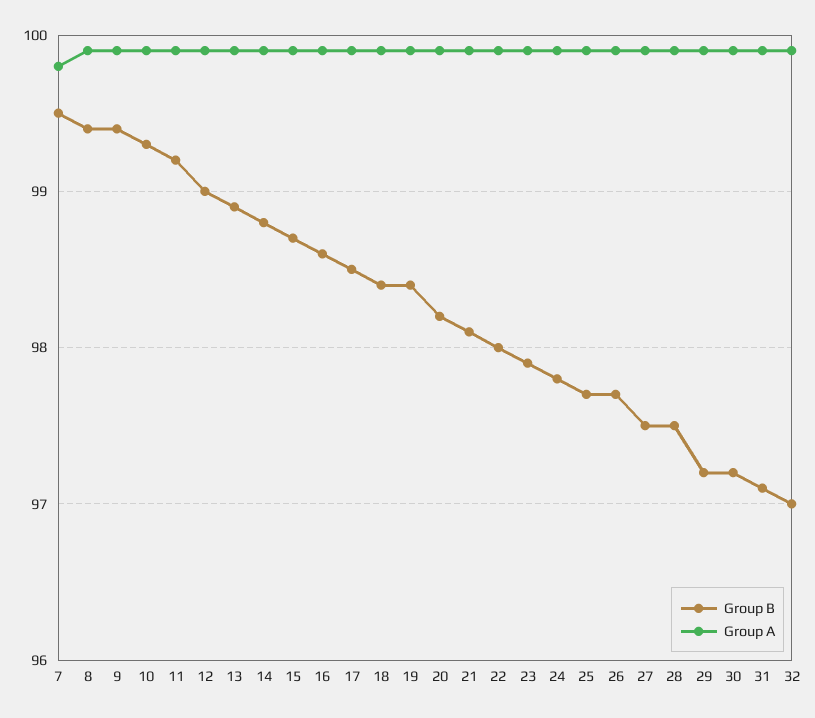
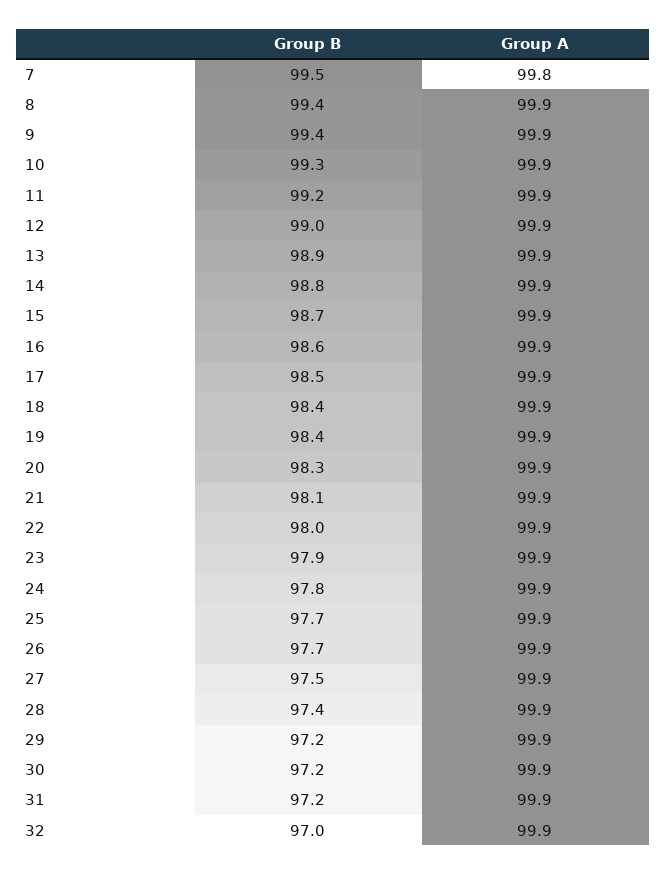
  {
    "Group B": {
      "7": 99.5,
      "8": 99.4,
      "9": 99.4,
      "10": 99.3,
      "11": 99.2,
      "12": 99,
      "13": 98.9,
      "14": 98.8,
      "15": 98.7,
      "16": 98.6,
      "17": 98.5,
      "18": 98.4,
      "19": 98.4,
-     "20": 98.2,
+     "20": 98.3,
      "21": 98.1,
      "22": 98,
      "23": 97.9,
      "24": 97.8,
      "25": 97.7,
      "26": 97.7,
      "27": 97.5,
-     "28": 97.5,
+     "28": 97.4,
      "29": 97.2,
      "30": 97.2,
-     "31": 97.1,
+     "31": 97.2,
      "32": 97
    },
    "Group A": {
      "7": 99.8,
      "8": 99.9,
      "9": 99.9,
      "10": 99.9,
      "11": 99.9,
      "12": 99.9,
      "13": 99.9,
      "14": 99.9,
      "15": 99.9,
      "16": 99.9,
      "17": 99.9,
      "18": 99.9,
      "19": 99.9,
      "20": 99.9,
      "21": 99.9,
      "22": 99.9,
      "23": 99.9,
      "24": 99.9,
      "25": 99.9,
      "26": 99.9,
      "27": 99.9,
      "28": 99.9,
      "29": 99.9,
      "30": 99.9,
      "31": 99.9,
      "32": 99.9
    }
  }

